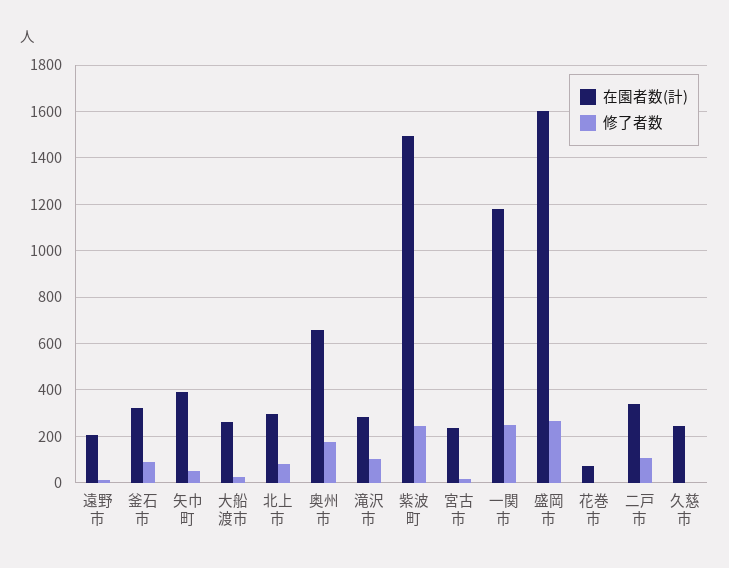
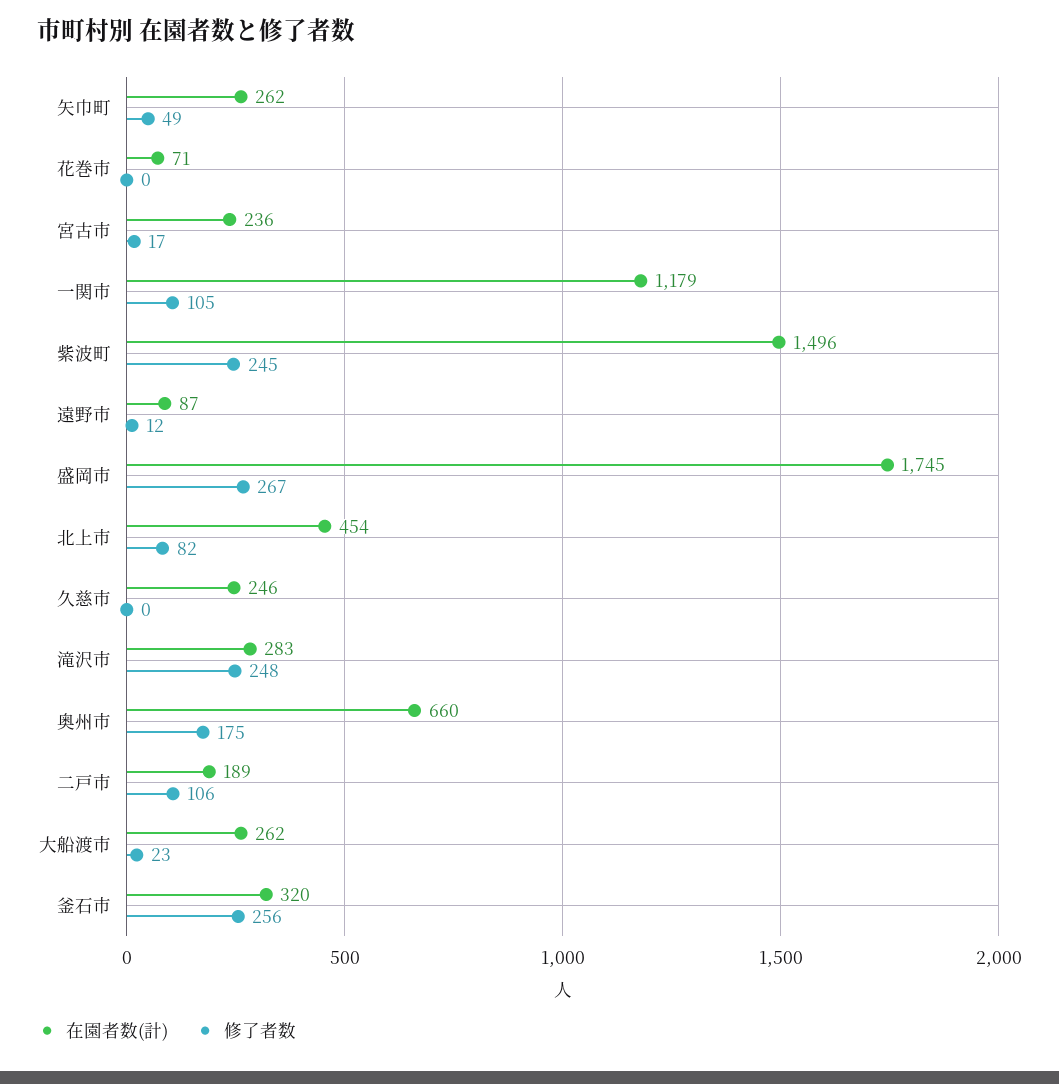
  {
    "在園者数(計)": {
-     "遠野市": 200,
+     "遠野市": 87,
      "釜石市": 320,
-     "矢巾町": 400,
+     "矢巾町": 262,
      "大船渡市": 262,
-     "北上市": 300,
+     "北上市": 454,
      "奥州市": 660,
      "滝沢市": 283,
      "紫波町": 1496,
      "宮古市": 236,
      "一関市": 1179,
-     "盛岡市": 1600,
+     "盛岡市": 1745,
      "花巻市": 71,
-     "二戸市": 350,
+     "二戸市": 189,
      "久慈市": 246
    },
    "修了者数": {
      "遠野市": 12,
-     "釜石市": 100,
+     "釜石市": 256,
      "矢巾町": 49,
      "大船渡市": 23,
      "北上市": 82,
      "奥州市": 175,
-     "滝沢市": 100,
+     "滝沢市": 248,
      "紫波町": 245,
      "宮古市": 17,
-     "一関市": 250,
+     "一関市": 105,
      "盛岡市": 267,
      "花巻市": 0,
      "二戸市": 106,
      "久慈市": 0
    }
  }

